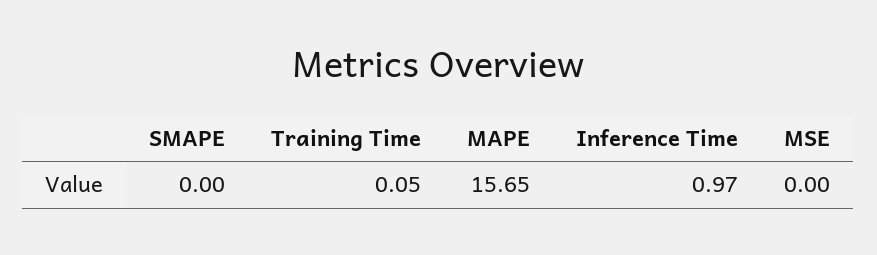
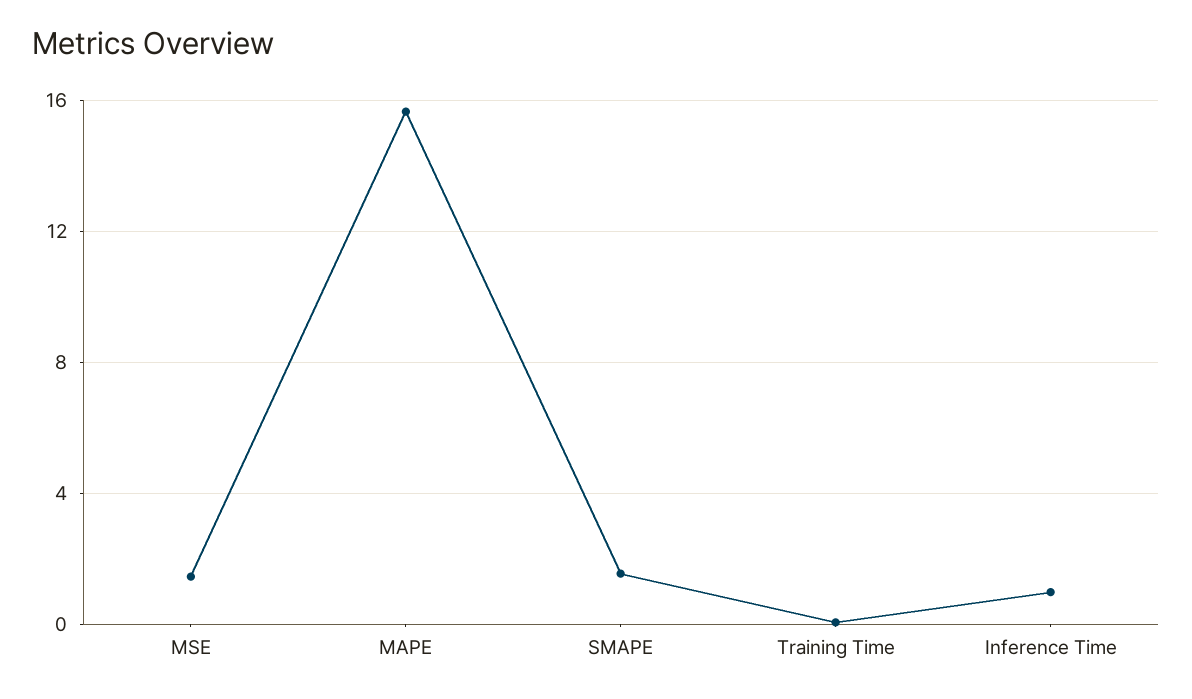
  {
-   "SMAPE": 0,
+   "SMAPE": 1.5,
    "Training Time": 0.05,
    "MAPE": 15.65,
    "Inference Time": 0.97,
-   "MSE": 0
+   "MSE": 1.5
  }

